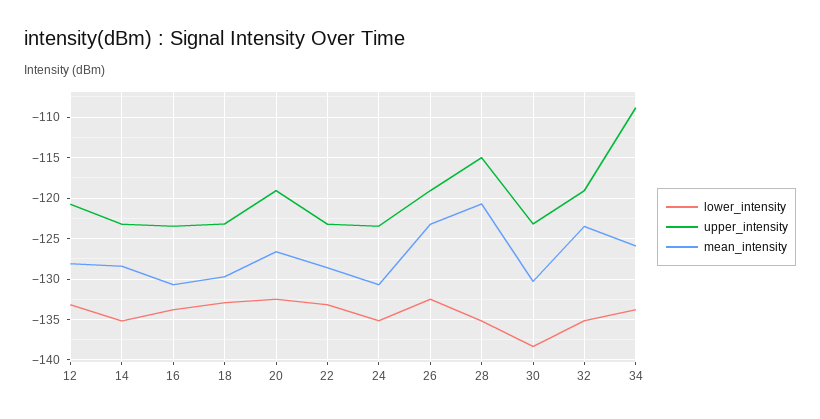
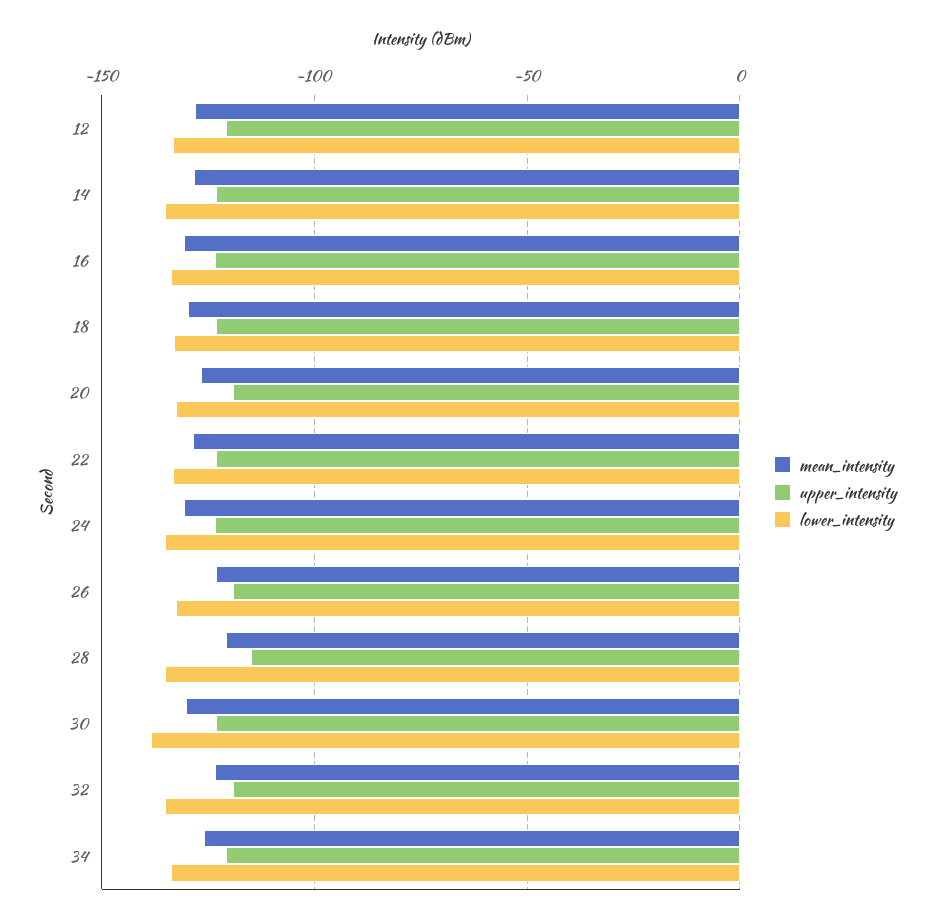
  {
    "lower_intensity": {
      "12": -133,
      "14": -135,
      "16": -134,
      "18": -133,
      "20": -132,
      "22": -133,
      "24": -135,
      "26": -132,
      "28": -135,
      "30": -138,
      "32": -135,
      "34": -134
    },
    "upper_intensity": {
      "12": -121,
      "14": -123,
      "16": -123,
      "18": -123,
      "20": -119,
      "22": -123,
      "24": -123,
      "26": -119,
      "28": -115,
      "30": -123,
      "32": -119,
-     "34": -109
+     "34": -120
    },
    "mean_intensity": {
      "12": -128,
      "14": -128,
      "16": -131,
      "18": -130,
      "20": -127,
      "22": -129,
      "24": -131,
      "26": -123,
      "28": -121,
      "30": -130,
      "32": -124,
      "34": -126
    }
  }

